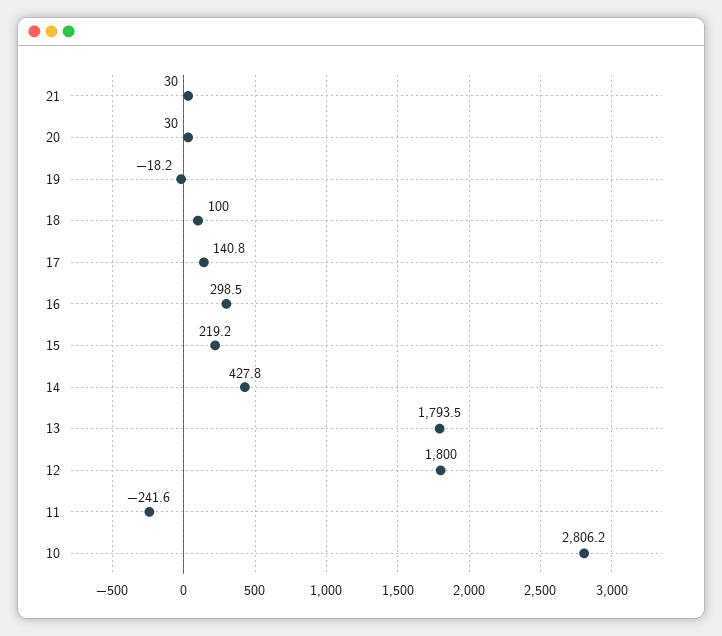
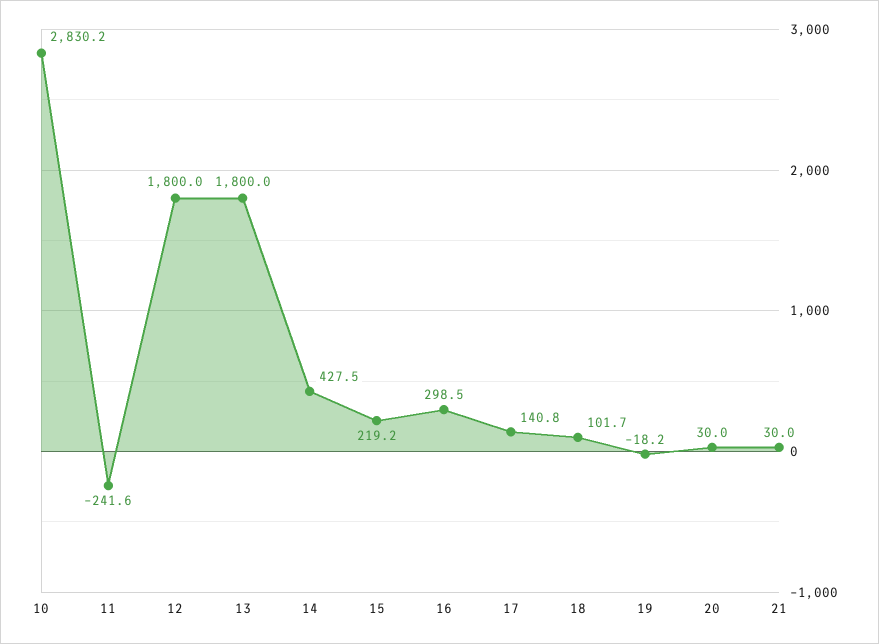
  {
    "21": 30,
    "20": 30,
    "19": -18.2,
-   "18": 100,
+   "18": 101.7,
    "17": 140.8,
    "16": 298.5,
    "15": 219.2,
-   "14": 427.8,
+   "14": 427.5,
-   "13": 1793.5,
+   "13": 1800,
    "12": 1800,
    "11": -241.6,
-   "10": 2806.2
+   "10": 2830.2
  }

